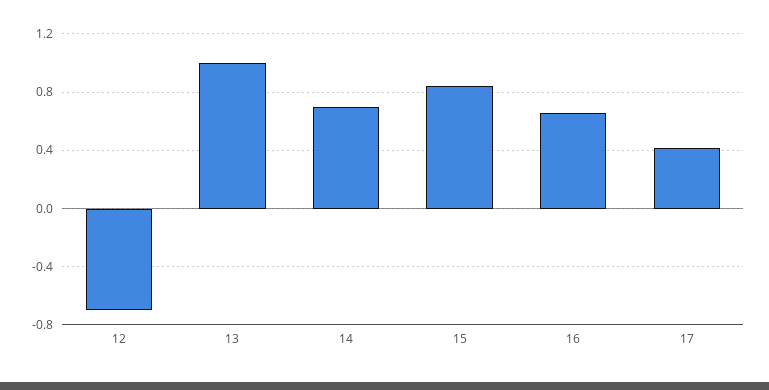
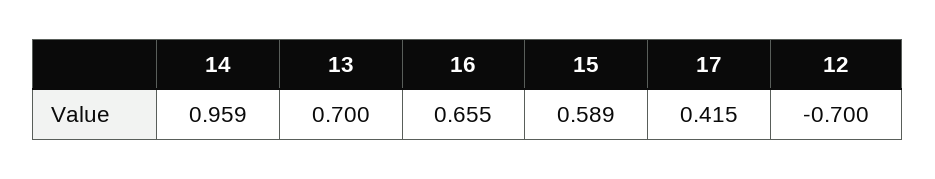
  {
    "12": -0.7,
-   "13": 1,
+   "13": 0.7,
-   "14": 0.7,
+   "14": 0.959,
-   "15": 0.85,
+   "15": 0.589,
    "16": 0.655,
    "17": 0.415
  }

